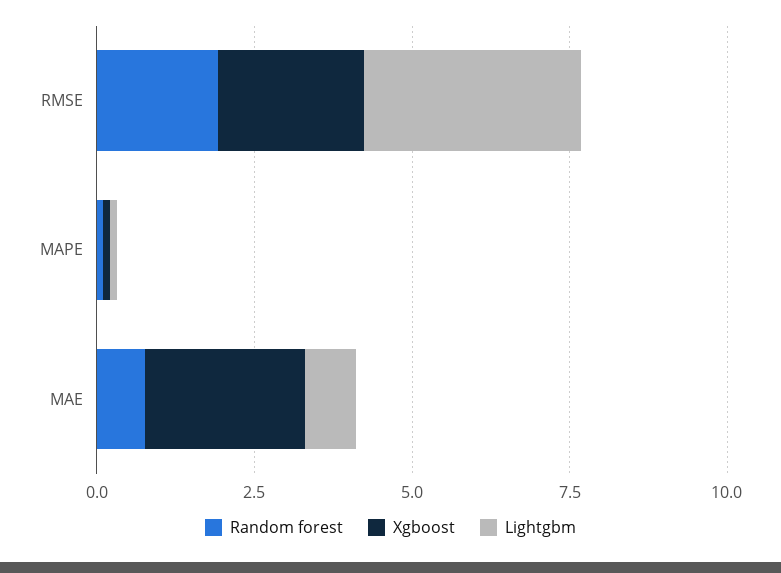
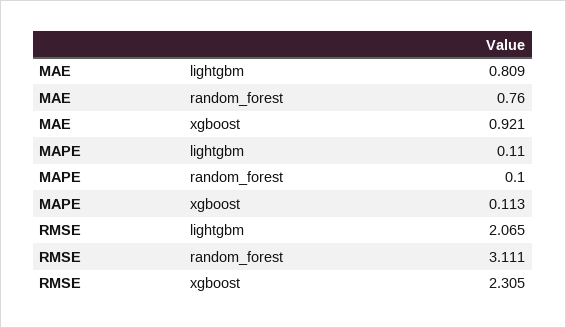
  {
    "Random forest": {
-     "RMSE": 2,
+     "RMSE": 3.111,
      "MAPE": 0.1,
      "MAE": 0.76
    },
    "Xgboost": {
      "RMSE": 2.305,
      "MAPE": 0.113,
-     "MAE": 2.5
+     "MAE": 0.921
    },
    "Lightgbm": {
-     "RMSE": 3.5,
+     "RMSE": 2.065,
      "MAPE": 0.11,
      "MAE": 0.809
    }
  }

